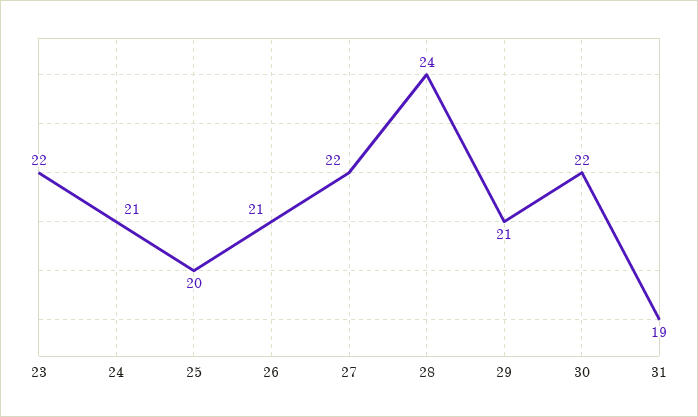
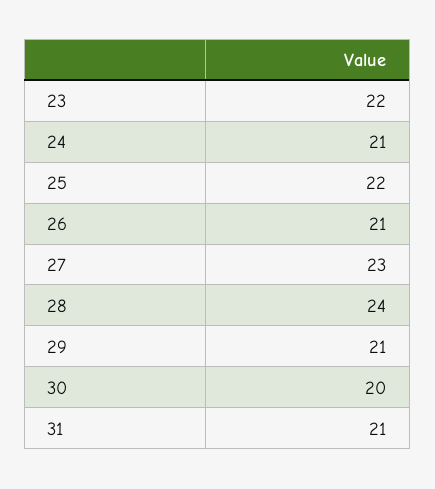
  {
    "23": 22,
    "24": 21,
-   "25": 20,
+   "25": 22,
    "26": 21,
-   "27": 22,
+   "27": 23,
    "28": 24,
    "29": 21,
-   "30": 22,
+   "30": 20,
-   "31": 19
+   "31": 21
  }

